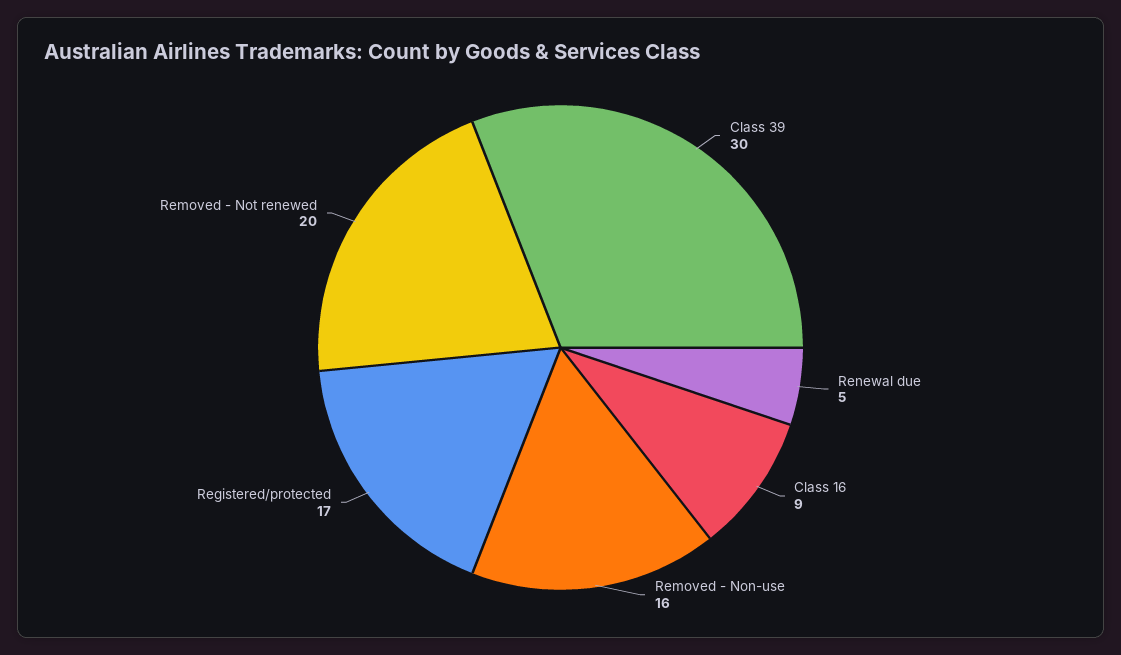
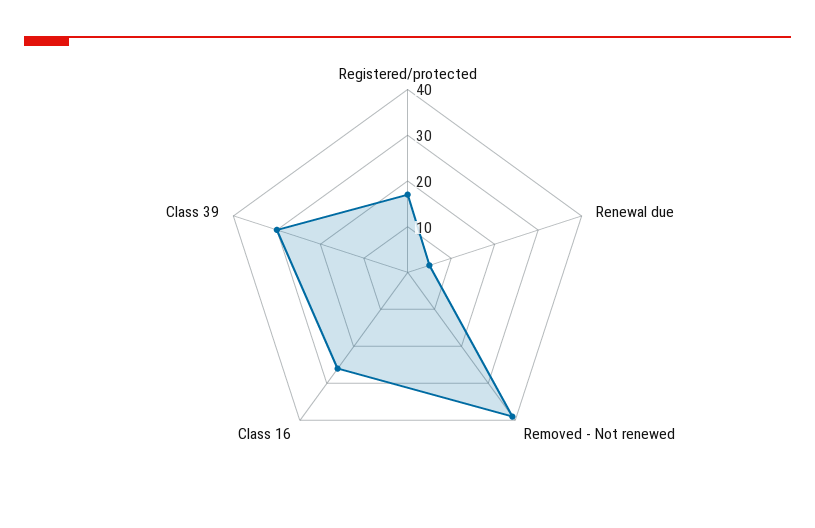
  {
    "Class 39": 30,
    "Renewal due": 5,
-   "Class 16": 9,
+   "Class 16": 25,
-   "Removed - Non-use": 16,
    "Registered/protected": 17,
-   "Removed - Not renewed": 20
+   "Removed - Not renewed": 40
  }

